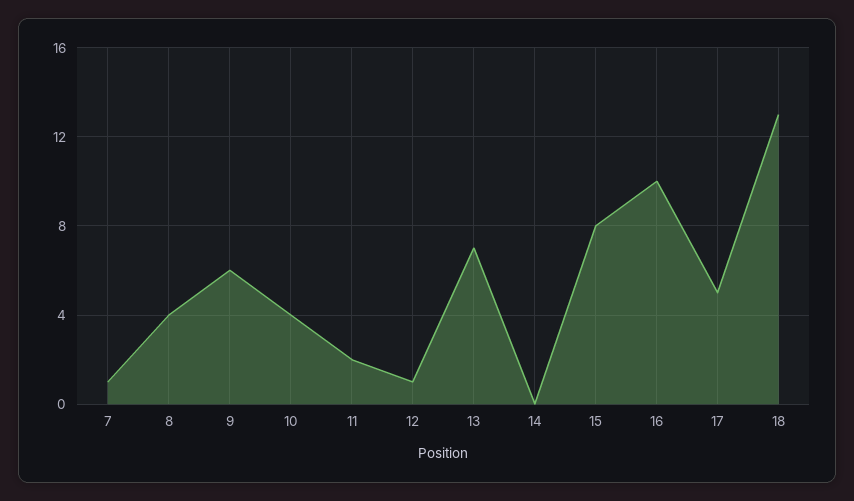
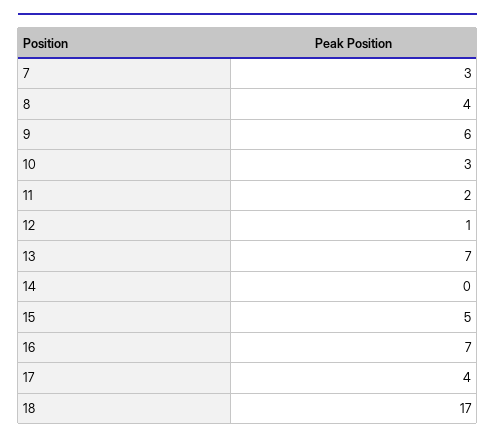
  {
-   "7": 1,
+   "7": 3,
    "8": 4,
    "9": 6,
-   "10": 4,
+   "10": 3,
    "11": 2,
    "12": 1,
    "13": 7,
    "14": 0,
-   "15": 8,
+   "15": 5,
-   "16": 10,
+   "16": 7,
-   "17": 5,
+   "17": 4,
-   "18": 13
+   "18": 17
  }

